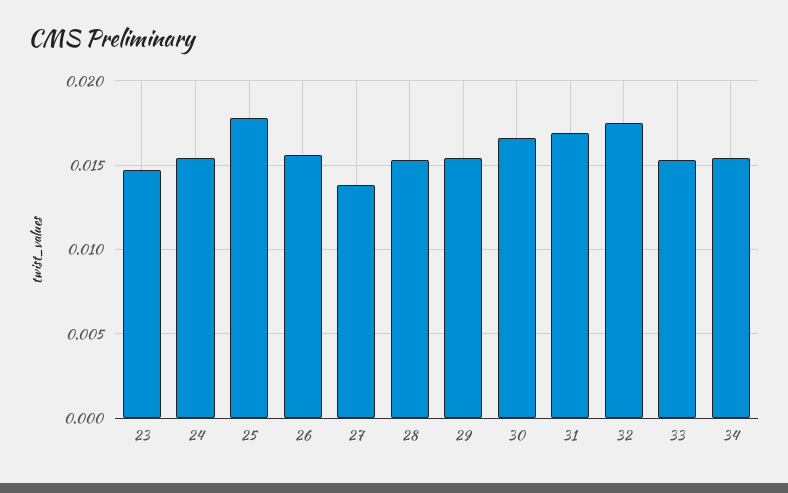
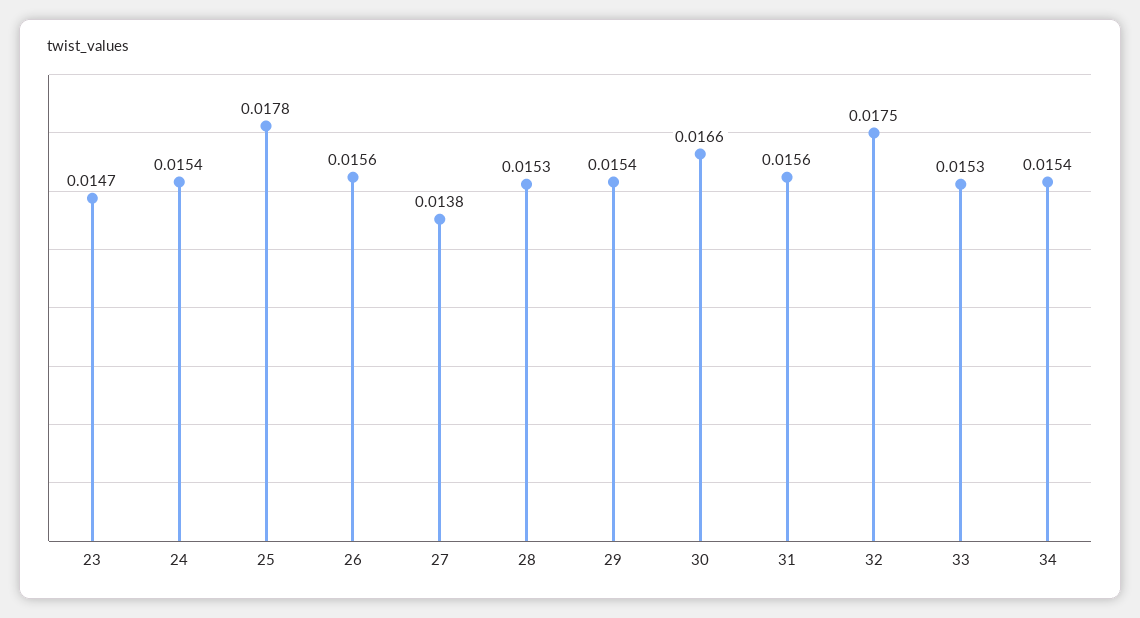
  {
    "23": 0.0147,
    "24": 0.0154,
    "25": 0.0178,
    "26": 0.0156,
    "27": 0.0138,
    "28": 0.0153,
    "29": 0.0154,
    "30": 0.0166,
-   "31": 0.017,
+   "31": 0.0156,
    "32": 0.0175,
    "33": 0.0153,
    "34": 0.0154
  }

